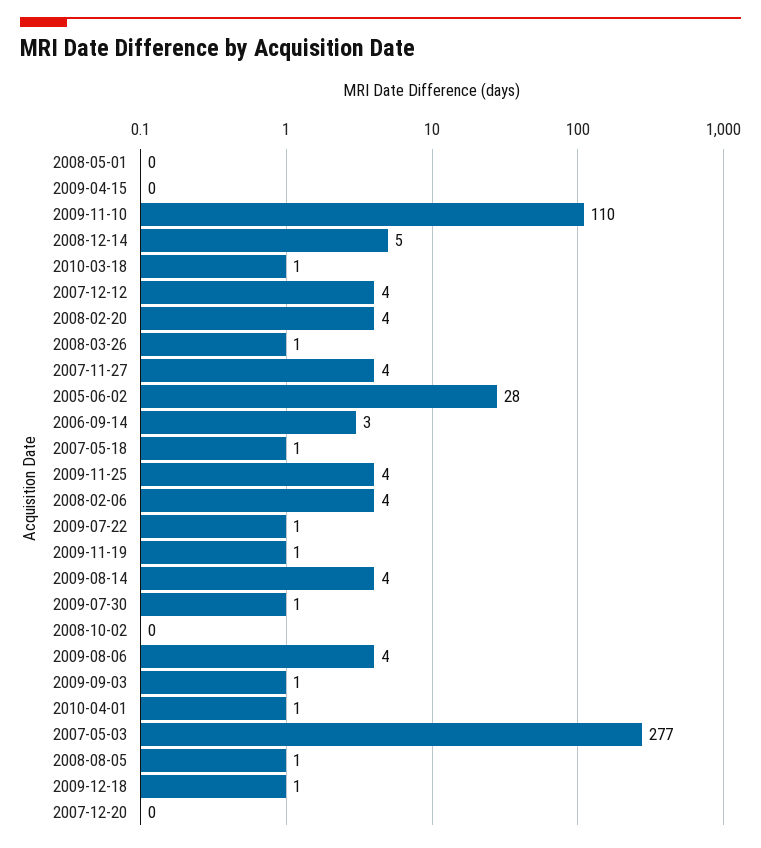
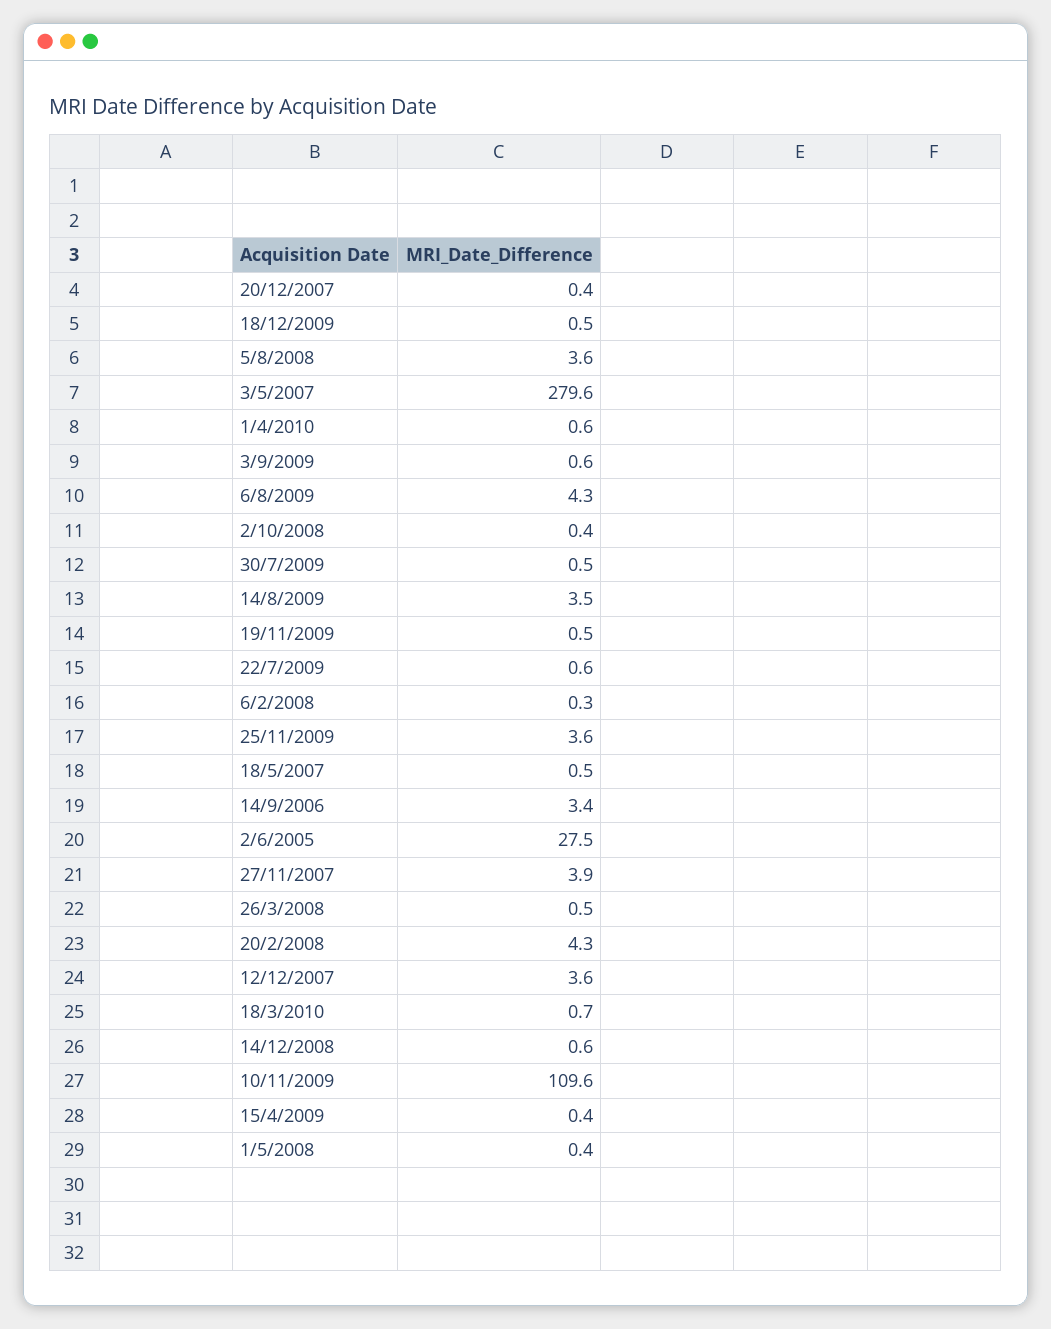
  {
    "2008-05-01": 0.4,
    "2009-04-15": 0.4,
    "2009-11-10": 109.6,
-   "2008-12-14": 5,
+   "2008-12-14": 0.6,
    "2010-03-18": 0.7,
    "2007-12-12": 3.6,
    "2008-02-20": 4.3,
    "2008-03-26": 0.5,
    "2007-11-27": 3.9,
    "2005-06-02": 27.5,
    "2006-09-14": 3.4,
    "2007-05-18": 0.5,
    "2009-11-25": 3.6,
-   "2008-02-06": 4,
+   "2008-02-06": 0.3,
    "2009-07-22": 0.6,
    "2009-11-19": 0.5,
    "2009-08-14": 3.5,
    "2009-07-30": 0.5,
    "2008-10-02": 0.4,
    "2009-08-06": 4.3,
    "2009-09-03": 0.6,
    "2010-04-01": 0.6,
-   "2007-05-03": 277,
+   "2007-05-03": 279.6,
-   "2008-08-05": 1,
+   "2008-08-05": 3.6,
    "2009-12-18": 0.5,
    "2007-12-20": 0.4
  }

